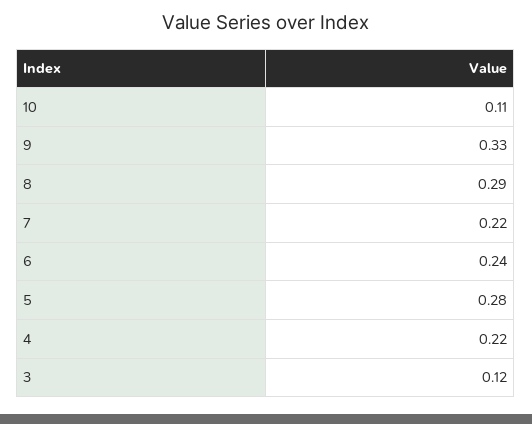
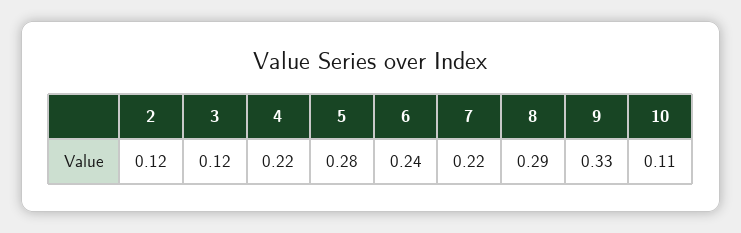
  {
    "10": 0.11,
    "9": 0.33,
    "8": 0.29,
    "7": 0.22,
    "6": 0.24,
    "5": 0.28,
    "4": 0.22,
-   "3": 0.12
+   "3": 0.12,
+   "2": 0.12
  }

